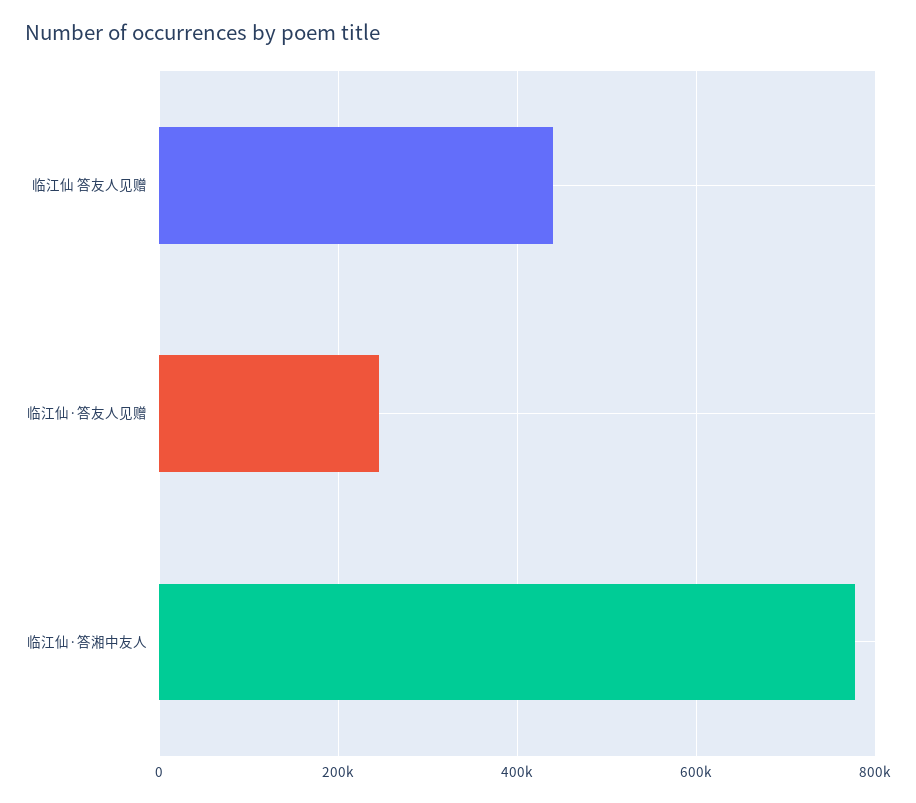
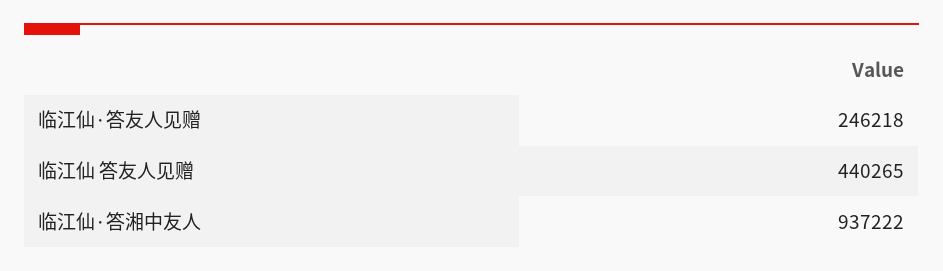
  {
    "临江仙 答友人见赠": 440265,
    "临江仙·答友人见赠": 246218,
-   "临江仙·答湘中友人": 780000
+   "临江仙·答湘中友人": 937222
  }

